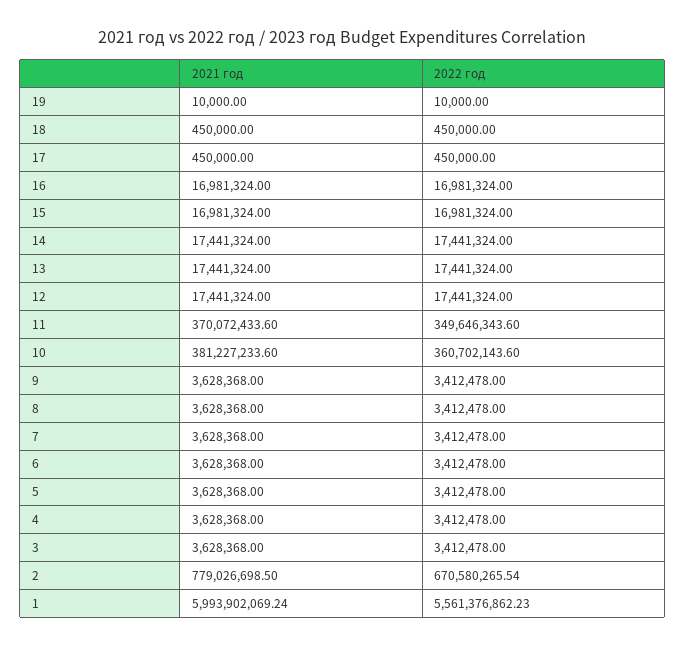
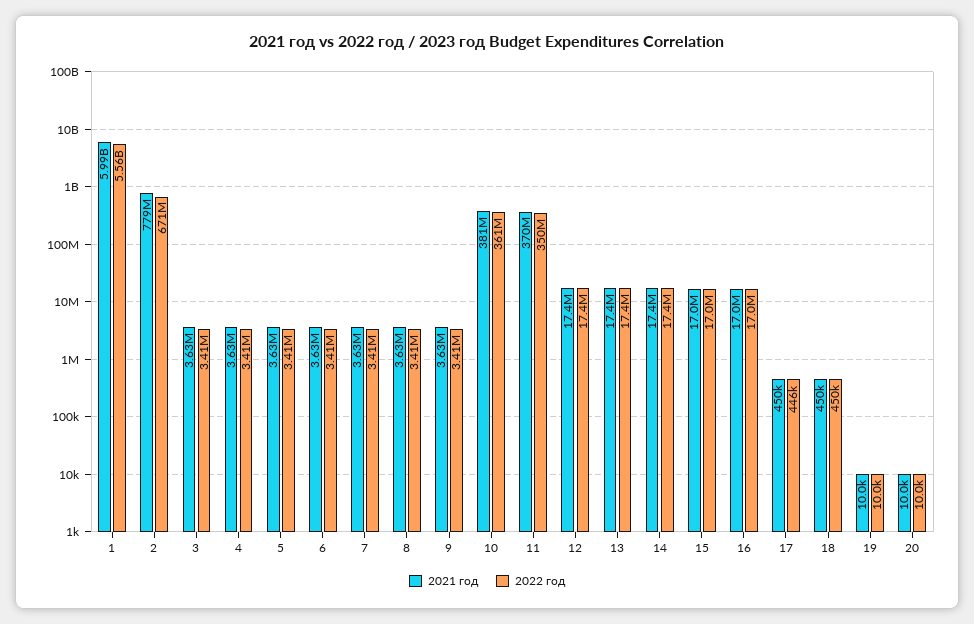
  {
    "2021 год": {
      "19": 10000,
      "18": 450000,
      "17": 450000,
      "16": 16981324,
      "15": 16981324,
      "14": 17441324,
      "13": 17441324,
      "12": 17441324,
      "11": 370072433.6,
      "10": 381227233.6,
      "9": 3628368,
      "8": 3628368,
      "7": 3628368,
      "6": 3628368,
      "5": 3628368,
      "4": 3628368,
      "3": 3628368,
      "2": 779026698.5,
-     "1": 5993902069.24
+     "1": 5993902069.24,
+     "20": 10000
    },
    "2022 год": {
      "19": 10000,
      "18": 450000,
-     "17": 450000,
+     "17": 446000,
      "16": 16981324,
      "15": 16981324,
      "14": 17441324,
      "13": 17441324,
      "12": 17441324,
      "11": 349646343.6,
      "10": 360702143.6,
      "9": 3412478,
      "8": 3412478,
      "7": 3412478,
      "6": 3412478,
      "5": 3412478,
      "4": 3412478,
      "3": 3412478,
      "2": 670580265.54,
-     "1": 5561376862.23
+     "1": 5561376862.23,
+     "20": 10000
    }
  }

